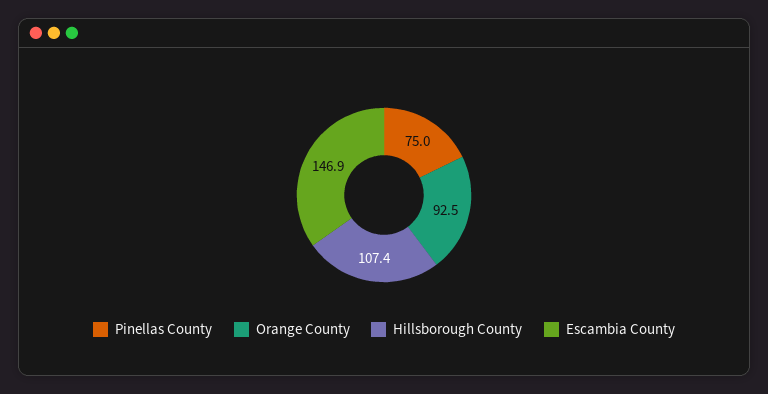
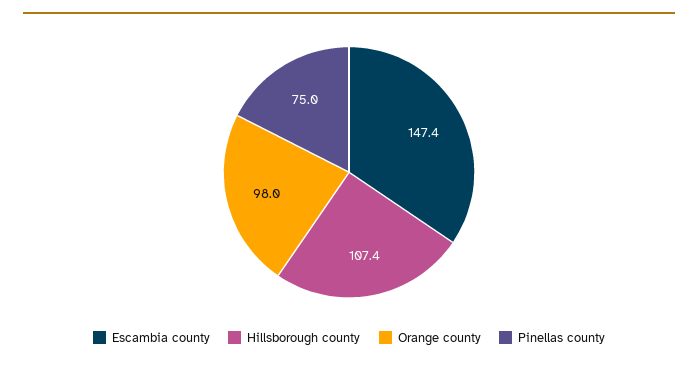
  {
    "Pinellas County": 75,
-   "Orange County": 92.5,
+   "Orange County": 98,
    "Hillsborough County": 107.4,
-   "Escambia County": 146.9
+   "Escambia County": 147.4
  }

